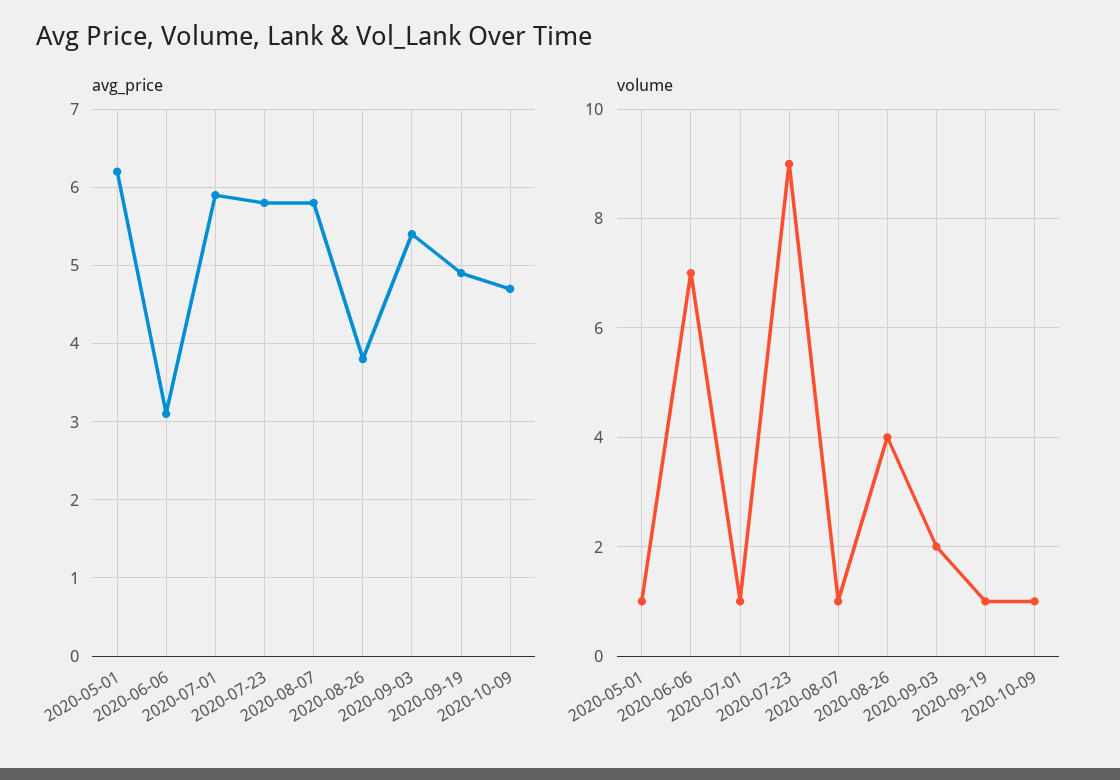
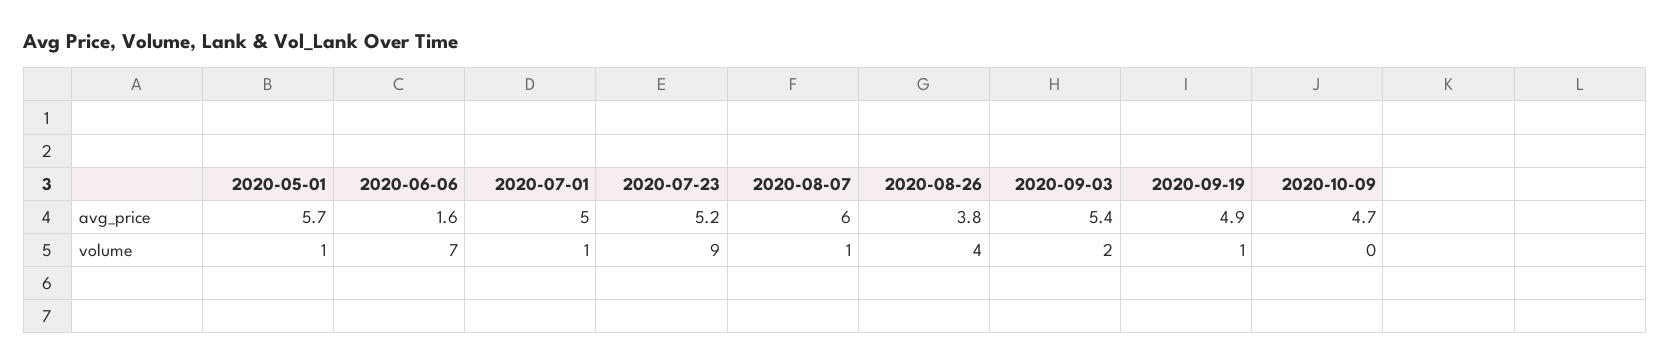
  {
    "avg_price": {
-     "2020-05-01": 6.2,
+     "2020-05-01": 5.7,
-     "2020-06-06": 3.1,
+     "2020-06-06": 1.6,
-     "2020-07-01": 5.9,
+     "2020-07-01": 5,
-     "2020-07-23": 5.8,
+     "2020-07-23": 5.2,
-     "2020-08-07": 5.8,
+     "2020-08-07": 6,
      "2020-08-26": 3.8,
      "2020-09-03": 5.4,
      "2020-09-19": 4.9,
      "2020-10-09": 4.7
    },
    "volume": {
      "2020-05-01": 1,
      "2020-06-06": 7,
      "2020-07-01": 1,
      "2020-07-23": 9,
      "2020-08-07": 1,
      "2020-08-26": 4,
      "2020-09-03": 2,
      "2020-09-19": 1,
-     "2020-10-09": 1
+     "2020-10-09": 0
    }
  }

